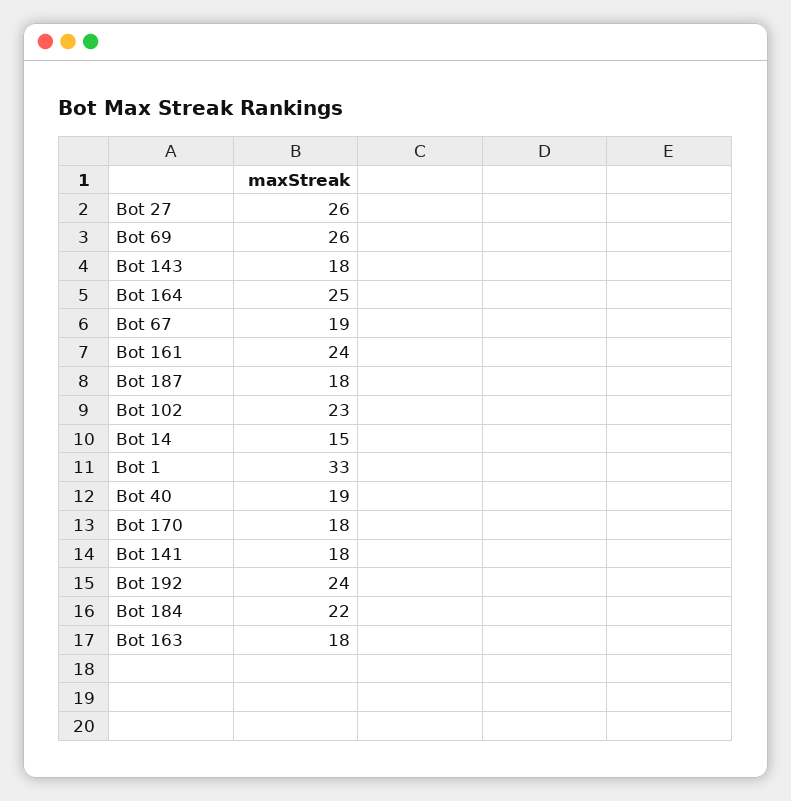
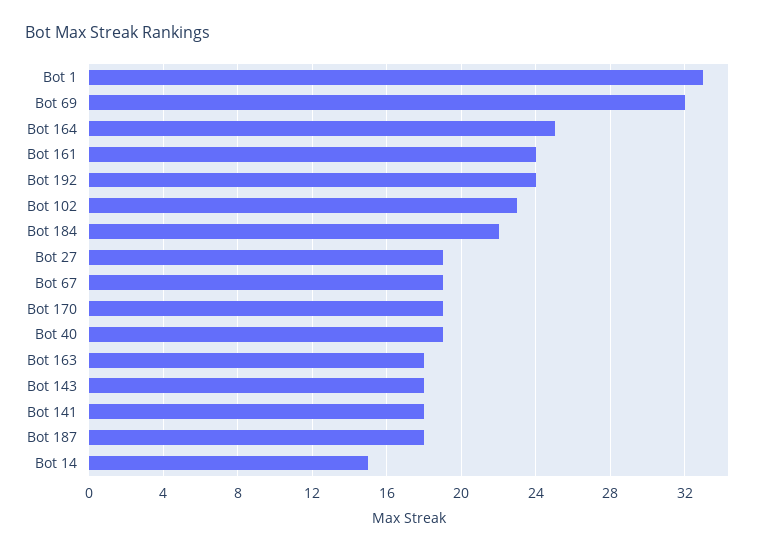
  {
-   "Bot 27": 26,
+   "Bot 27": 19,
-   "Bot 69": 26,
+   "Bot 69": 32,
    "Bot 143": 18,
    "Bot 164": 25,
    "Bot 67": 19,
    "Bot 161": 24,
    "Bot 187": 18,
    "Bot 102": 23,
    "Bot 14": 15,
    "Bot 1": 33,
    "Bot 40": 19,
-   "Bot 170": 18,
+   "Bot 170": 19,
    "Bot 141": 18,
    "Bot 192": 24,
    "Bot 184": 22,
    "Bot 163": 18
  }

